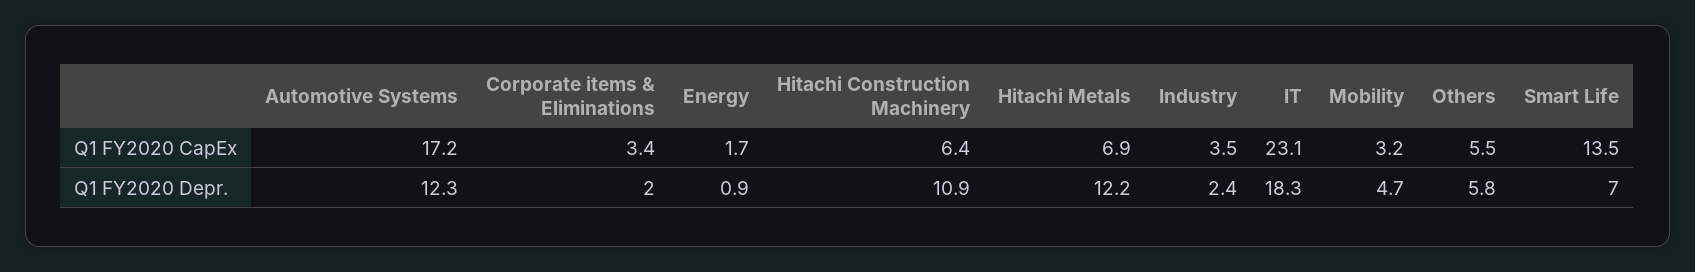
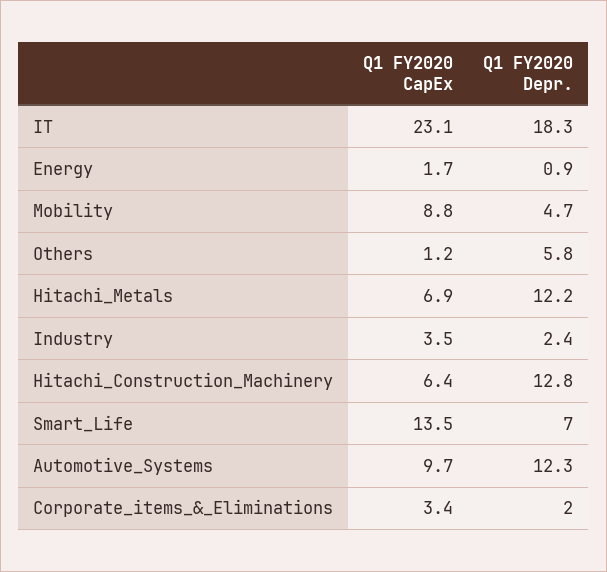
  {
    "Automotive Systems": {
-     "Q1 FY2020 CapEx": 17.2,
+     "Q1 FY2020 CapEx": 9.7,
      "Q1 FY2020 Depr.": 12.3
    },
    "Corporate items & Eliminations": {
      "Q1 FY2020 CapEx": 3.4,
      "Q1 FY2020 Depr.": 2
    },
    "Energy": {
      "Q1 FY2020 CapEx": 1.7,
      "Q1 FY2020 Depr.": 0.9
    },
    "Hitachi Construction Machinery": {
      "Q1 FY2020 CapEx": 6.4,
-     "Q1 FY2020 Depr.": 10.9
+     "Q1 FY2020 Depr.": 12.8
    },
    "Hitachi Metals": {
      "Q1 FY2020 CapEx": 6.9,
      "Q1 FY2020 Depr.": 12.2
    },
    "Industry": {
      "Q1 FY2020 CapEx": 3.5,
      "Q1 FY2020 Depr.": 2.4
    },
    "IT": {
      "Q1 FY2020 CapEx": 23.1,
      "Q1 FY2020 Depr.": 18.3
    },
    "Mobility": {
-     "Q1 FY2020 CapEx": 3.2,
+     "Q1 FY2020 CapEx": 8.8,
      "Q1 FY2020 Depr.": 4.7
    },
    "Others": {
-     "Q1 FY2020 CapEx": 5.5,
+     "Q1 FY2020 CapEx": 1.2,
      "Q1 FY2020 Depr.": 5.8
    },
    "Smart Life": {
      "Q1 FY2020 CapEx": 13.5,
      "Q1 FY2020 Depr.": 7
    }
  }

